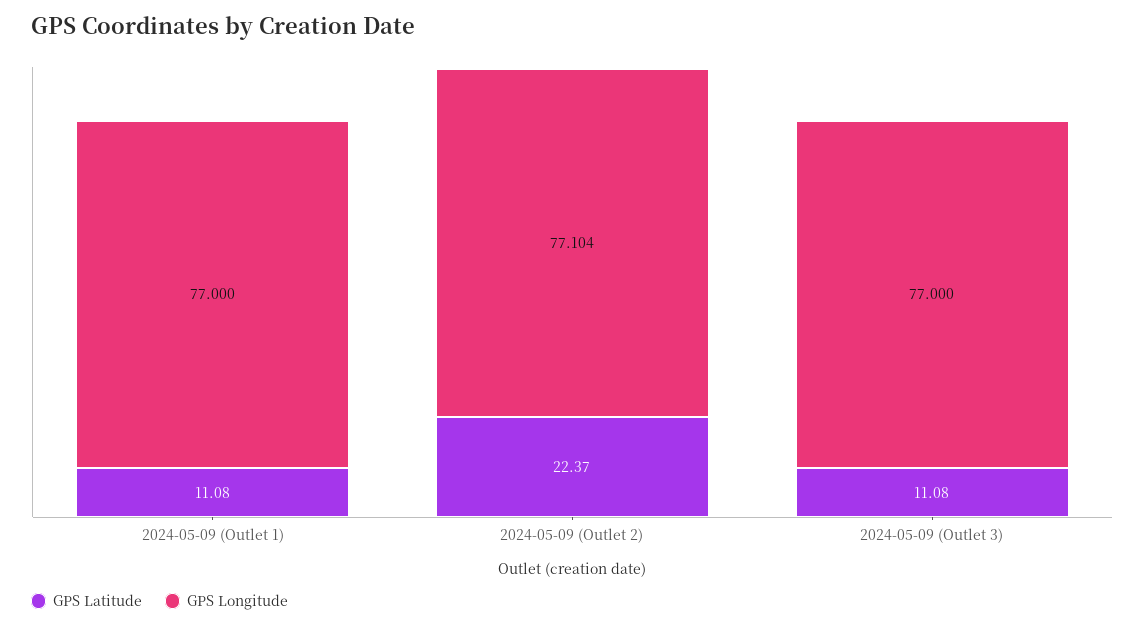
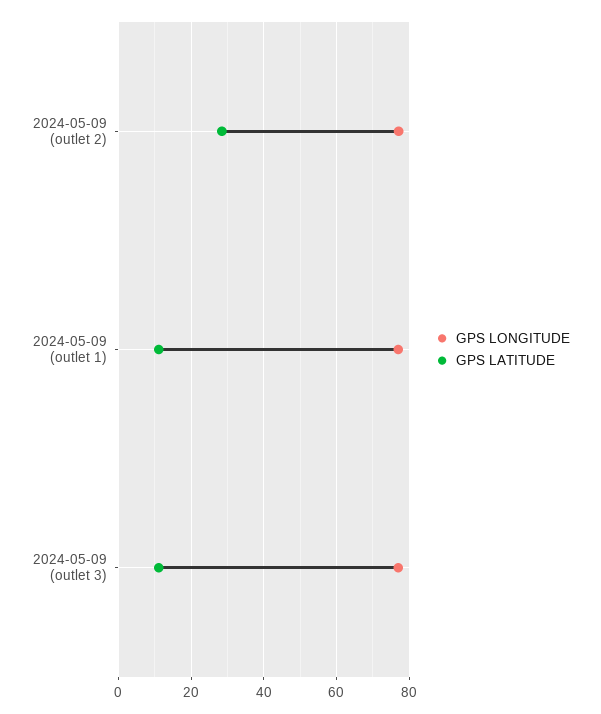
  {
    "GPS Latitude": {
      "2024-05-09 (Outlet 1)": 11.08,
-     "2024-05-09 (Outlet 2)": 22.37,
+     "2024-05-09 (Outlet 2)": 28,
      "2024-05-09 (Outlet 3)": 11.08
    },
    "GPS Longitude": {
      "2024-05-09 (Outlet 1)": 77,
      "2024-05-09 (Outlet 2)": 77.104,
      "2024-05-09 (Outlet 3)": 77
    }
  }

